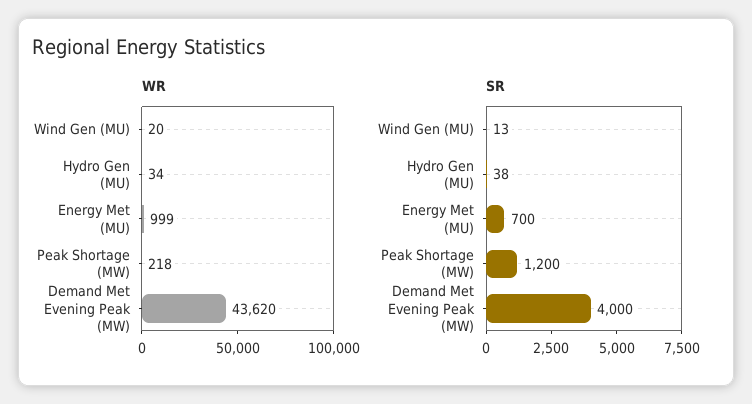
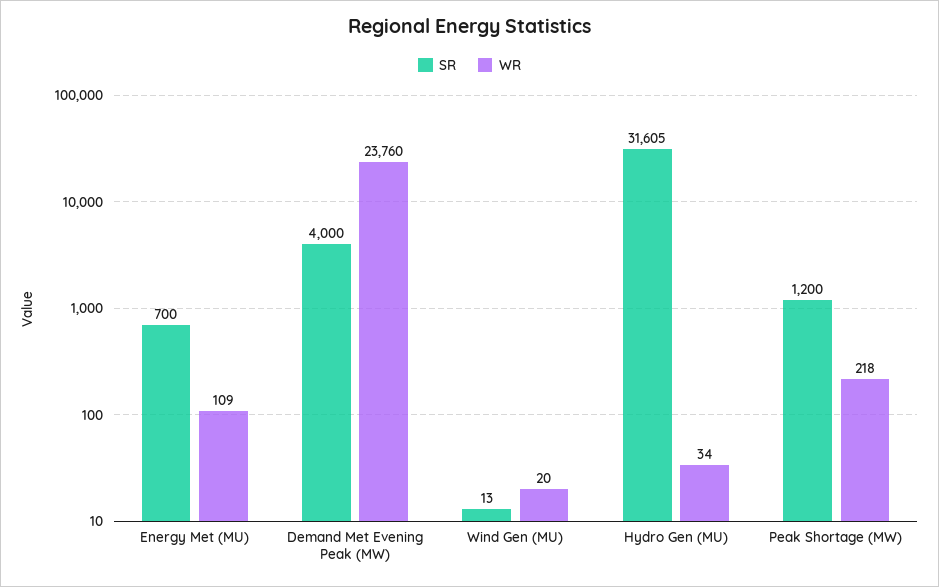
  {
    "WR": {
      "Wind Gen (MU)": 20,
      "Hydro Gen (MU)": 34,
-     "Energy Met (MU)": 999,
+     "Energy Met (MU)": 109,
      "Peak Shortage (MW)": 218,
-     "Demand Met Evening Peak (MW)": 43620
+     "Demand Met Evening Peak (MW)": 23760
    },
    "SR": {
      "Wind Gen (MU)": 13,
-     "Hydro Gen (MU)": 38,
+     "Hydro Gen (MU)": 31605,
      "Energy Met (MU)": 700,
      "Peak Shortage (MW)": 1200,
      "Demand Met Evening Peak (MW)": 4000
    }
  }

